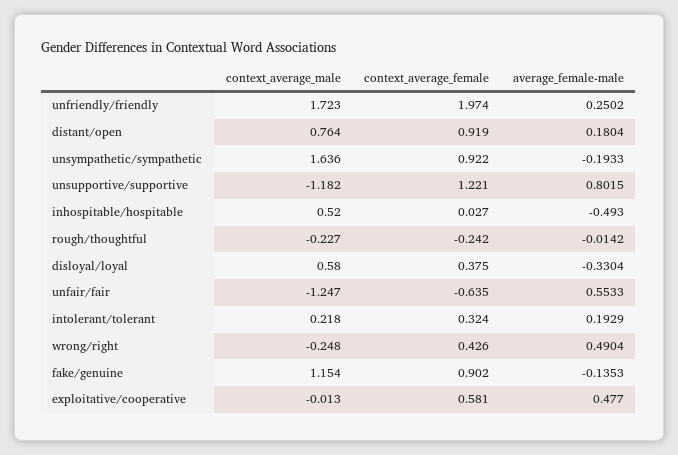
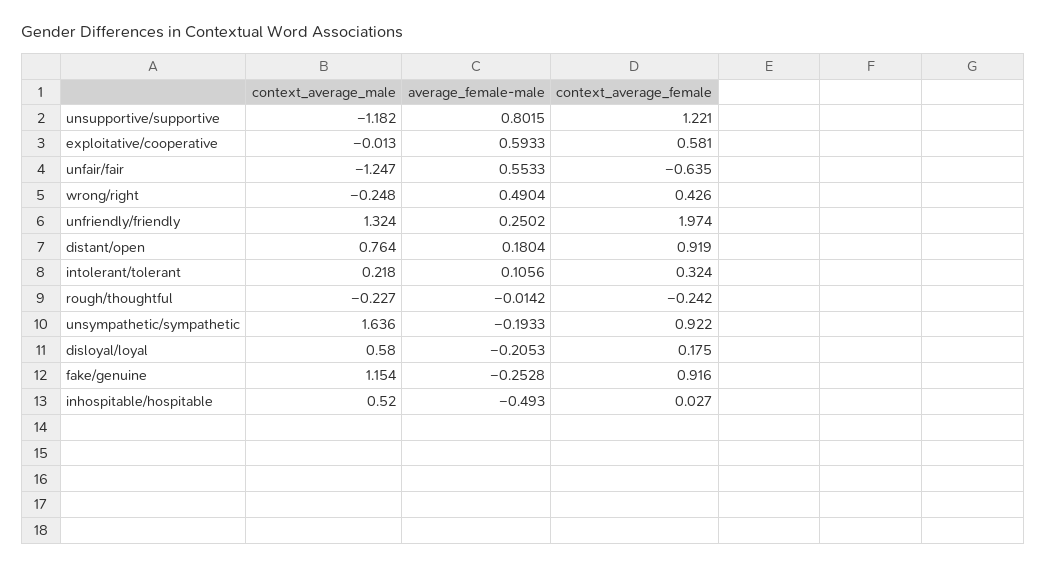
  {
    "context_average_male": {
-     "unfriendly/friendly": 1.723,
+     "unfriendly/friendly": 1.324,
      "distant/open": 0.764,
      "unsympathetic/sympathetic": 1.636,
      "unsupportive/supportive": -1.182,
      "inhospitable/hospitable": 0.52,
      "rough/thoughtful": -0.227,
      "disloyal/loyal": 0.58,
      "unfair/fair": -1.247,
      "intolerant/tolerant": 0.218,
      "wrong/right": -0.248,
      "fake/genuine": 1.154,
      "exploitative/cooperative": -0.013
    },
    "context_average_female": {
      "unfriendly/friendly": 1.974,
      "distant/open": 0.919,
      "unsympathetic/sympathetic": 0.922,
      "unsupportive/supportive": 1.221,
      "inhospitable/hospitable": 0.027,
      "rough/thoughtful": -0.242,
-     "disloyal/loyal": 0.375,
+     "disloyal/loyal": 0.175,
      "unfair/fair": -0.635,
      "intolerant/tolerant": 0.324,
      "wrong/right": 0.426,
-     "fake/genuine": 0.902,
+     "fake/genuine": 0.916,
      "exploitative/cooperative": 0.581
    },
    "average_female-male": {
      "unfriendly/friendly": 0.2502,
      "distant/open": 0.1804,
      "unsympathetic/sympathetic": -0.1933,
      "unsupportive/supportive": 0.8015,
      "inhospitable/hospitable": -0.493,
      "rough/thoughtful": -0.0142,
-     "disloyal/loyal": -0.3304,
+     "disloyal/loyal": -0.2053,
      "unfair/fair": 0.5533,
-     "intolerant/tolerant": 0.1929,
+     "intolerant/tolerant": 0.1056,
      "wrong/right": 0.4904,
-     "fake/genuine": -0.1353,
+     "fake/genuine": -0.2528,
-     "exploitative/cooperative": 0.477
+     "exploitative/cooperative": 0.5933
    }
  }

